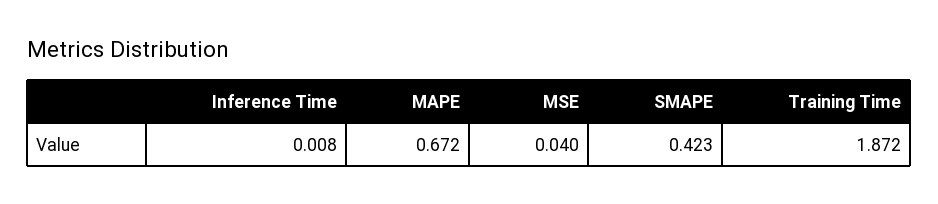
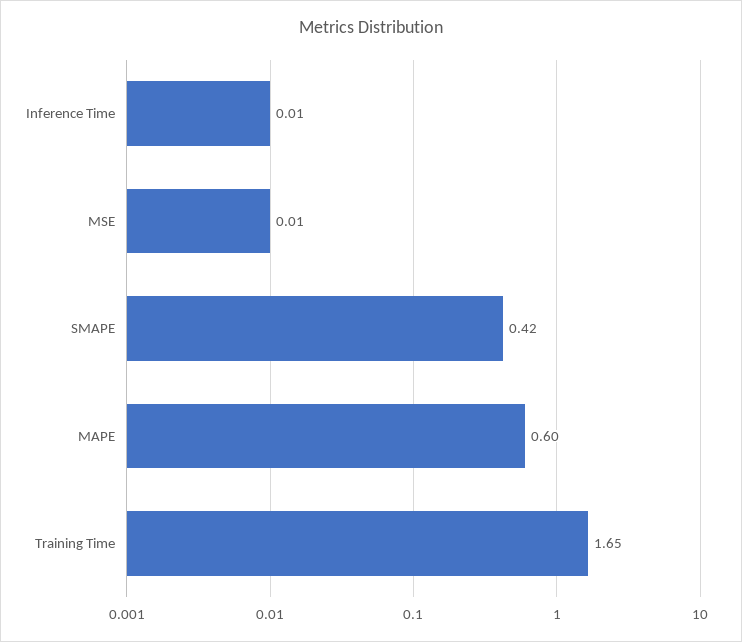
  {
    "Inference Time": 0.008,
-   "MAPE": 0.672,
+   "MAPE": 0.6,
-   "MSE": 0.04,
+   "MSE": 0.01,
    "SMAPE": 0.423,
-   "Training Time": 1.872
+   "Training Time": 1.65
  }

